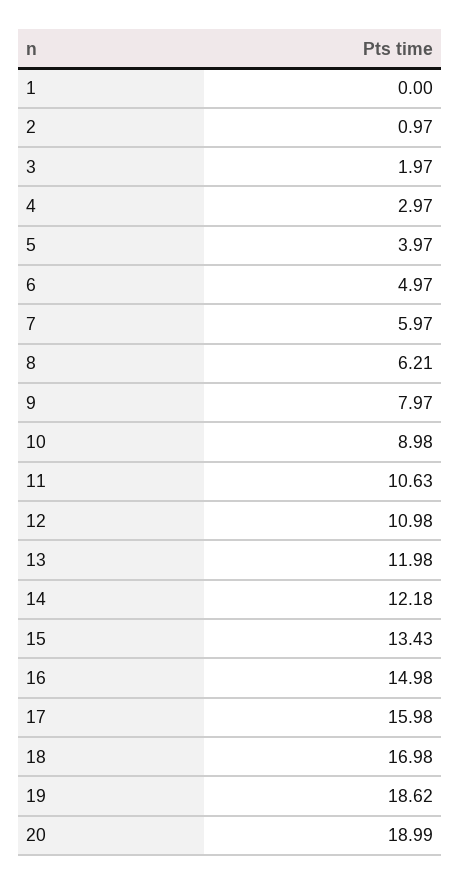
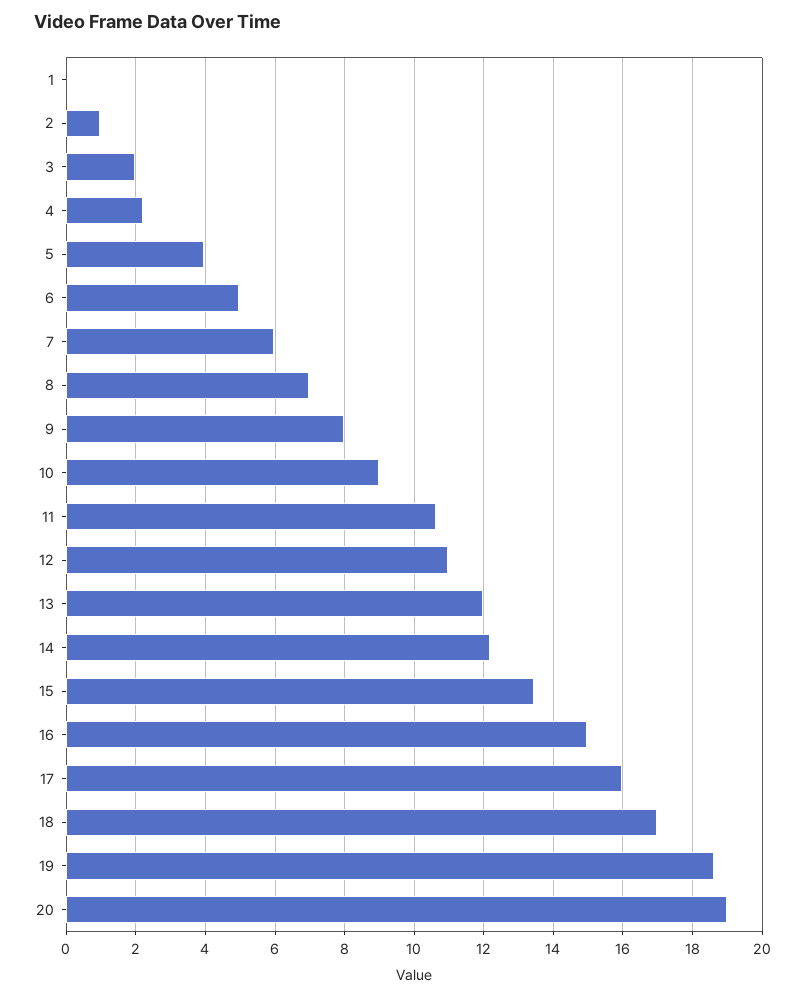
  {
    "1": 0,
    "2": 0.97,
    "3": 1.97,
-   "4": 2.97,
+   "4": 2.2,
    "5": 3.97,
    "6": 4.97,
    "7": 5.97,
-   "8": 6.21,
+   "8": 7,
    "9": 7.97,
    "10": 8.98,
    "11": 10.63,
    "12": 10.98,
    "13": 11.98,
    "14": 12.18,
    "15": 13.43,
    "16": 14.98,
    "17": 15.98,
    "18": 16.98,
    "19": 18.62,
    "20": 18.99
  }

